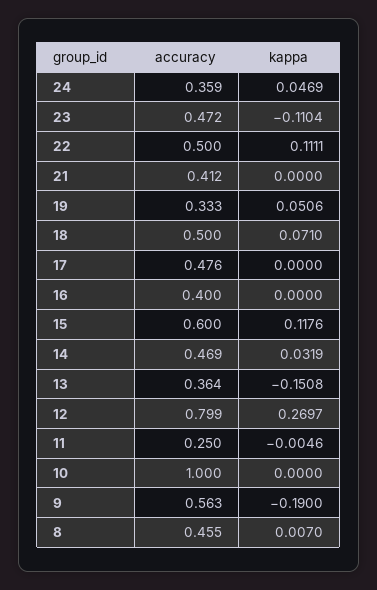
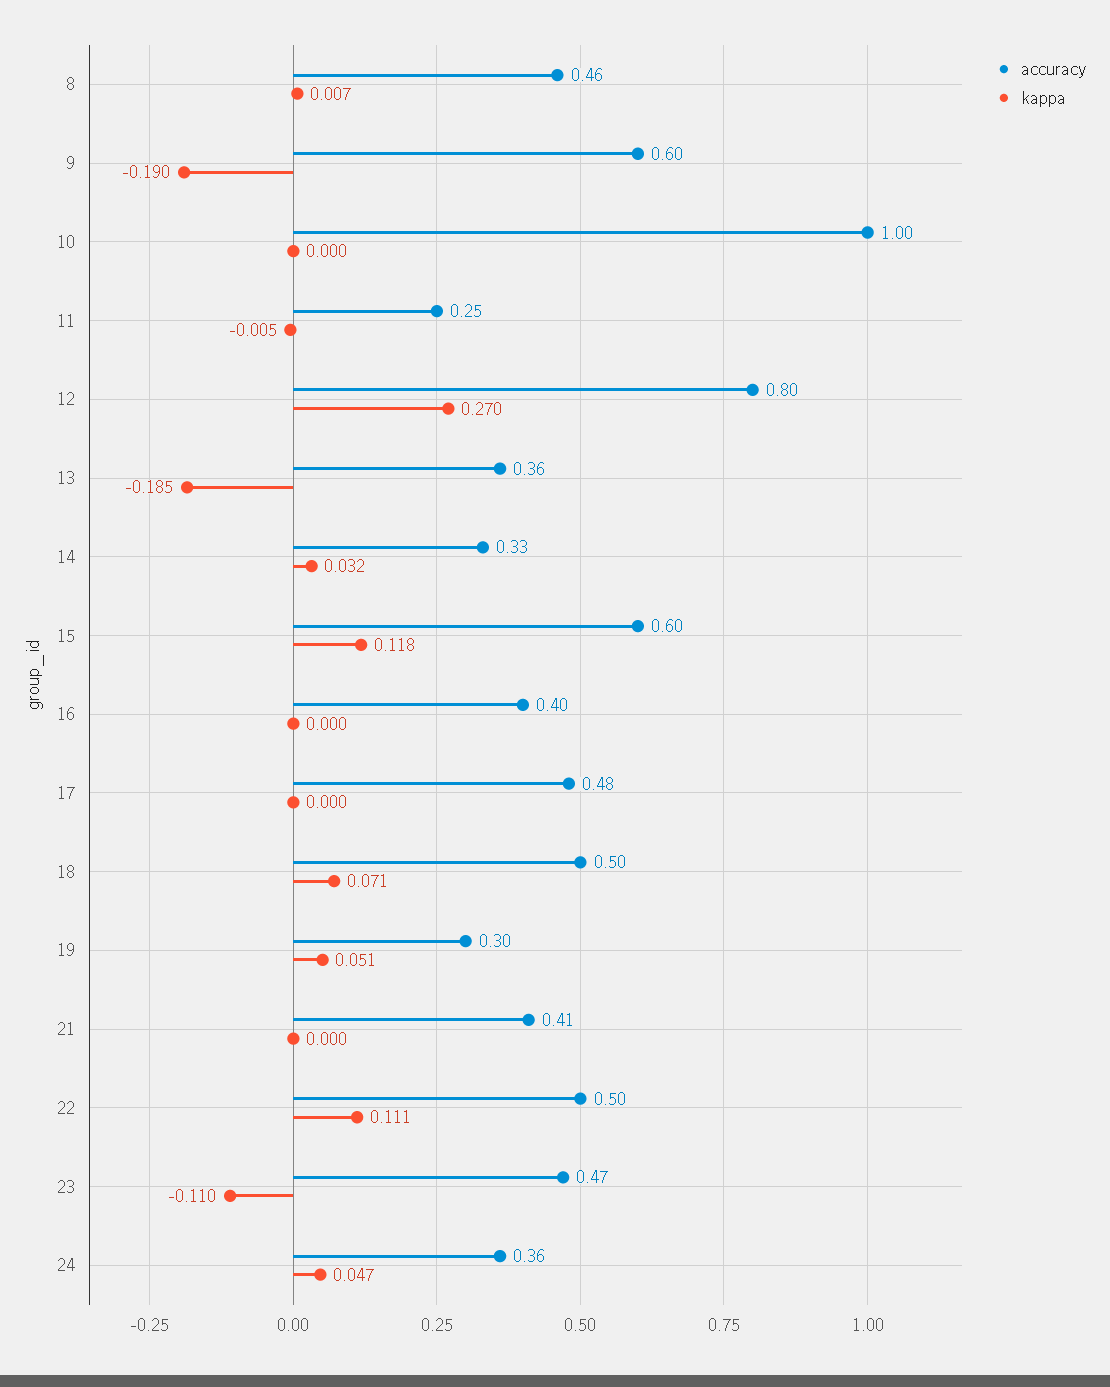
  {
    "accuracy": {
      "24": 0.359,
      "23": 0.472,
      "22": 0.5,
      "21": 0.412,
-     "19": 0.333,
+     "19": 0.3,
      "18": 0.5,
      "17": 0.476,
      "16": 0.4,
      "15": 0.6,
-     "14": 0.469,
+     "14": 0.33,
      "13": 0.364,
      "12": 0.799,
      "11": 0.25,
      "10": 1,
-     "9": 0.563,
+     "9": 0.6,
      "8": 0.455
    },
    "kappa": {
      "24": 0.0469,
      "23": -0.1104,
      "22": 0.1111,
      "21": 0,
      "19": 0.0506,
      "18": 0.071,
      "17": 0,
      "16": 0,
      "15": 0.1176,
      "14": 0.0319,
-     "13": -0.1508,
+     "13": -0.185,
      "12": 0.2697,
      "11": -0.0046,
      "10": 0,
      "9": -0.19,
      "8": 0.007
    }
  }

